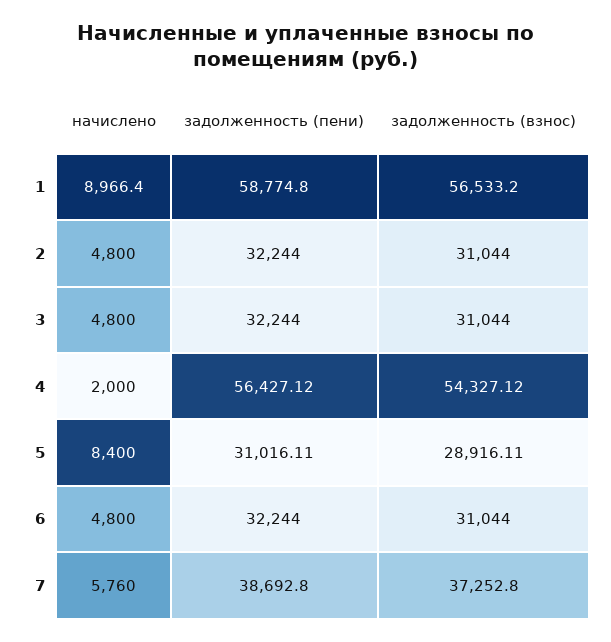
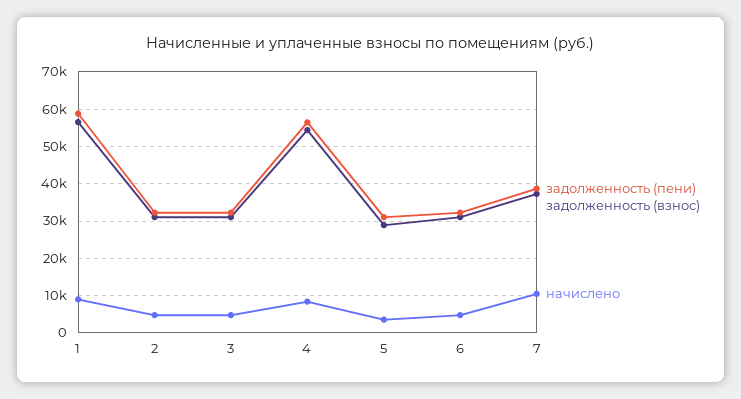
  {
    "начислено": {
      "1": 8966.4,
      "2": 4800,
      "3": 4800,
-     "4": 2000,
+     "4": 8000,
-     "5": 8400,
+     "5": 4000,
      "6": 4800,
-     "7": 5760
+     "7": 10000
    },
    "задолженность (пени)": {
      "1": 58774.8,
      "2": 32244,
      "3": 32244,
      "4": 56427.12,
      "5": 31016.11,
      "6": 32244,
      "7": 38692.8
    },
    "задолженность (взнос)": {
      "1": 56533.2,
      "2": 31044,
      "3": 31044,
      "4": 54327.12,
      "5": 28916.11,
      "6": 31044,
      "7": 37252.8
    }
  }

